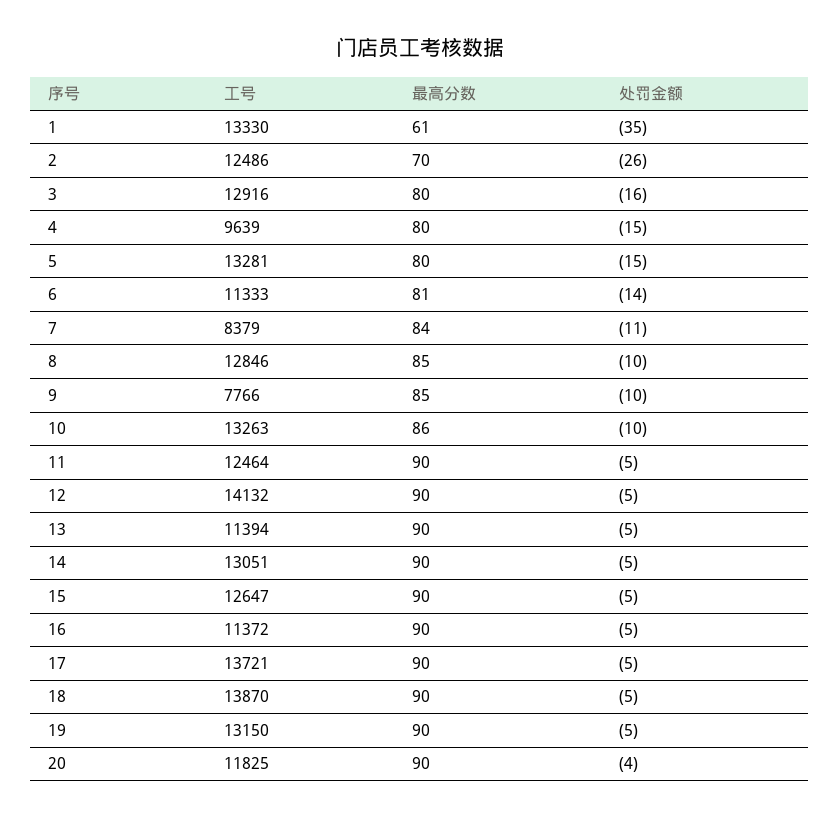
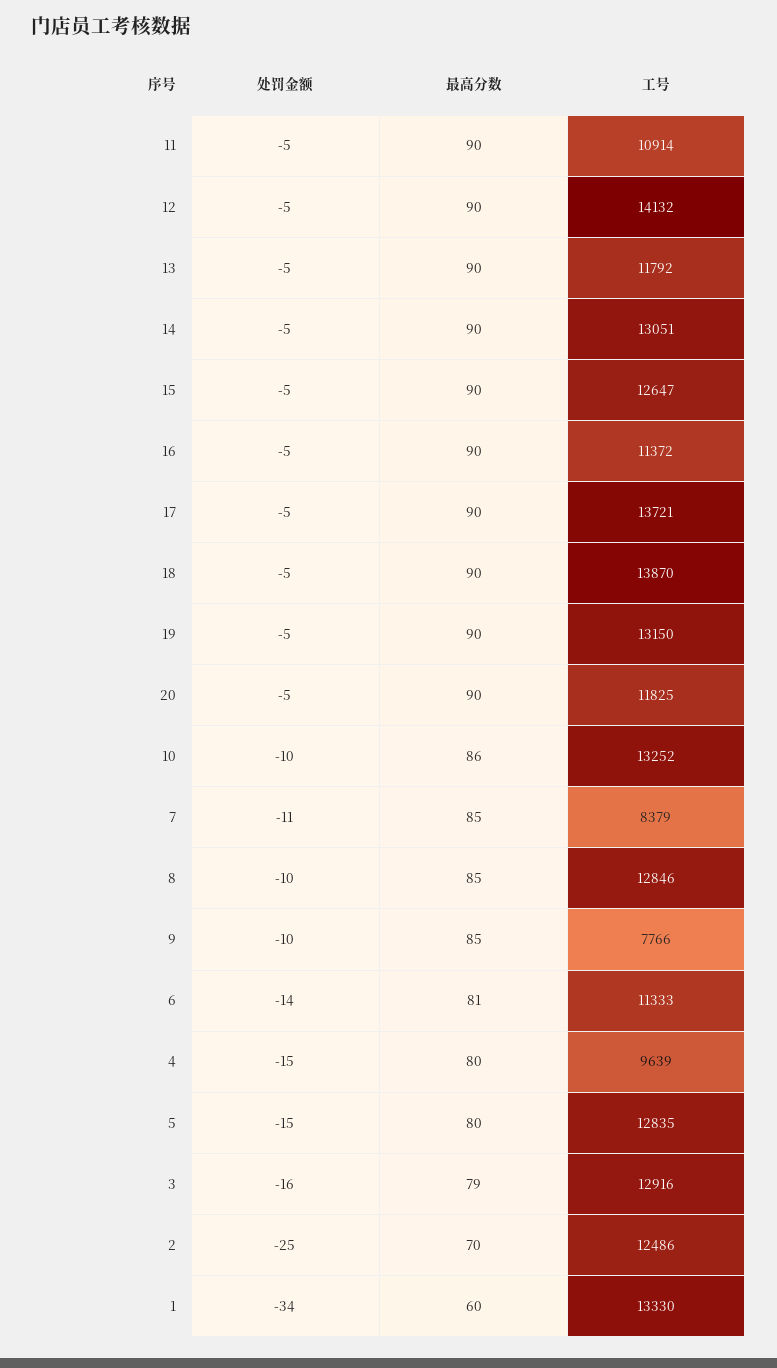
  {
    "工号": {
      "1": 13330,
      "2": 12486,
      "3": 12916,
      "4": 9639,
-     "5": 13281,
+     "5": 12835,
      "6": 11333,
      "7": 8379,
      "8": 12846,
      "9": 7766,
-     "10": 13263,
+     "10": 13252,
-     "11": 12464,
+     "11": 10914,
      "12": 14132,
-     "13": 11394,
+     "13": 11792,
      "14": 13051,
      "15": 12647,
      "16": 11372,
      "17": 13721,
      "18": 13870,
      "19": 13150,
      "20": 11825
    },
    "最高分数": {
-     "1": 61,
+     "1": 60,
      "2": 70,
-     "3": 80,
+     "3": 79,
      "4": 80,
      "5": 80,
      "6": 81,
-     "7": 84,
+     "7": 85,
      "8": 85,
      "9": 85,
      "10": 86,
      "11": 90,
      "12": 90,
      "13": 90,
      "14": 90,
      "15": 90,
      "16": 90,
      "17": 90,
      "18": 90,
      "19": 90,
      "20": 90
    },
    "处罚金额": {
-     "1": -35,
+     "1": -34,
-     "2": -26,
+     "2": -25,
      "3": -16,
      "4": -15,
      "5": -15,
      "6": -14,
      "7": -11,
      "8": -10,
      "9": -10,
      "10": -10,
      "11": -5,
      "12": -5,
      "13": -5,
      "14": -5,
      "15": -5,
      "16": -5,
      "17": -5,
      "18": -5,
      "19": -5,
-     "20": -4
+     "20": -5
    }
  }

